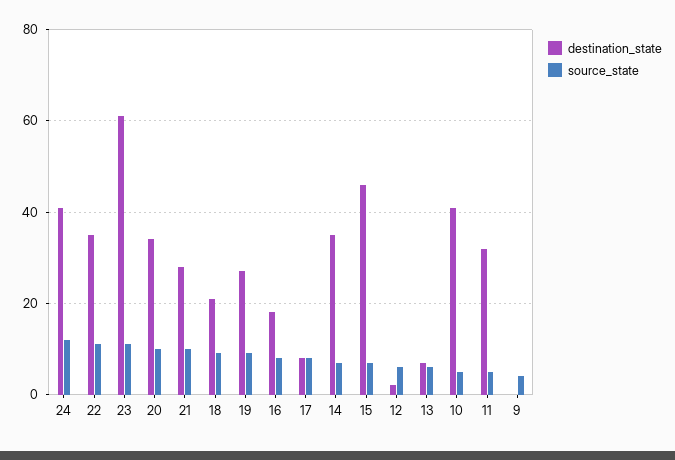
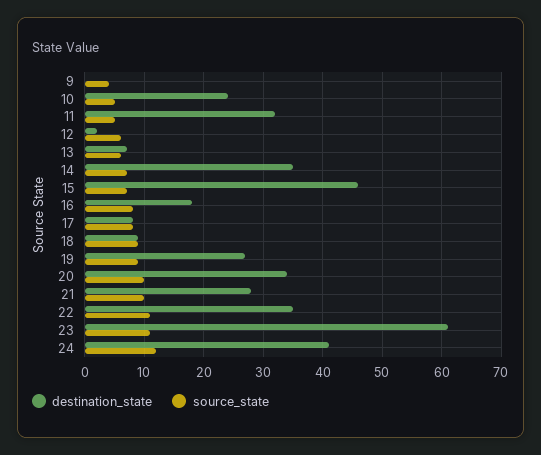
  {
    "destination_state": {
      "24": 40,
      "22": 35,
      "23": 60,
      "20": 35,
      "21": 30,
-     "18": 20,
+     "18": 10,
      "19": 25,
      "16": 20,
      "17": 10,
      "14": 35,
      "15": 45,
      "12": 0,
      "13": 5,
-     "10": 40,
+     "10": 25,
      "11": 30,
      "9": 0
    },
    "source_state": {
      "24": 10,
      "22": 10,
      "23": 10,
      "20": 10,
      "21": 10,
      "18": 10,
      "19": 10,
      "16": 10,
      "17": 10,
      "14": 5,
      "15": 5,
      "12": 5,
      "13": 5,
      "10": 5,
      "11": 5,
      "9": 5
    }
  }

